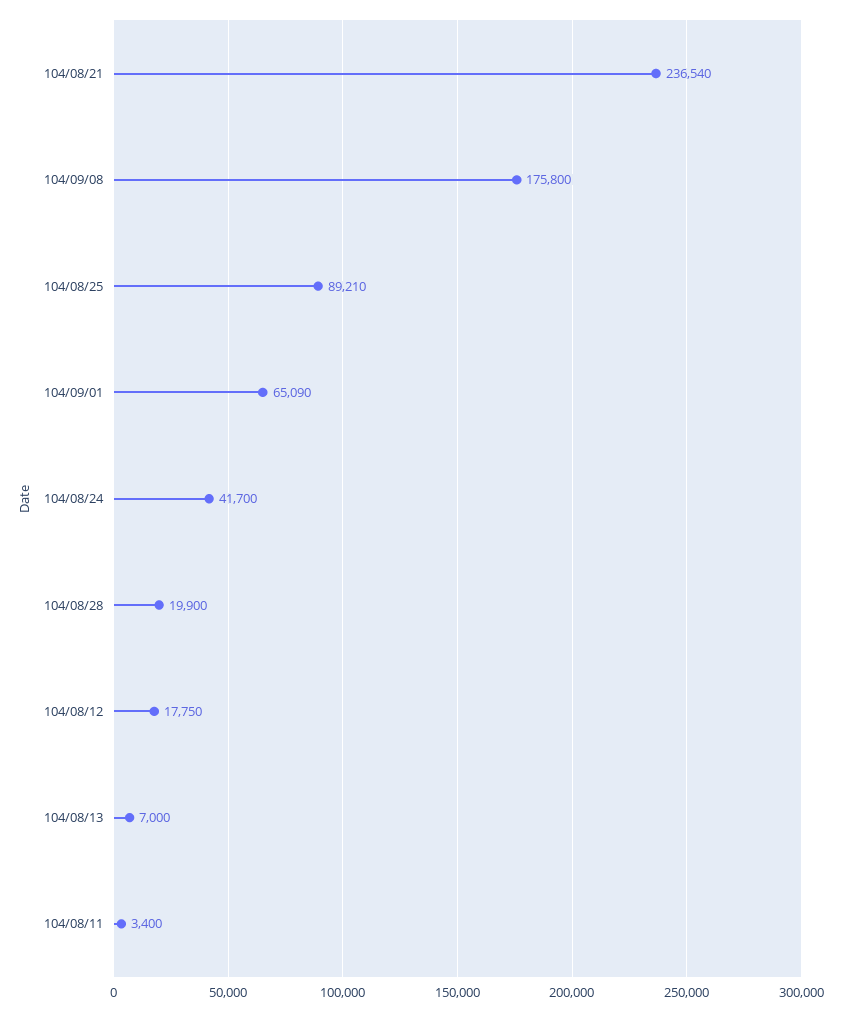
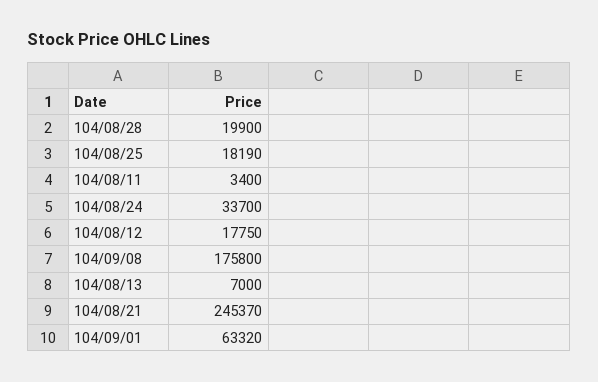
  {
-   "104/08/21": 236540,
+   "104/08/21": 245370,
    "104/09/08": 175800,
-   "104/08/25": 89210,
+   "104/08/25": 18190,
-   "104/09/01": 65090,
+   "104/09/01": 63320,
-   "104/08/24": 41700,
+   "104/08/24": 33700,
    "104/08/28": 19900,
    "104/08/12": 17750,
    "104/08/13": 7000,
    "104/08/11": 3400
  }

